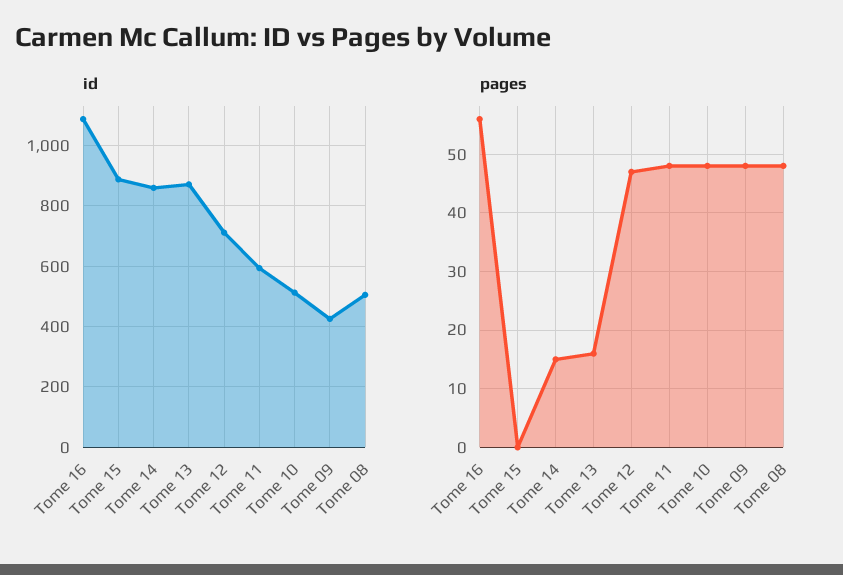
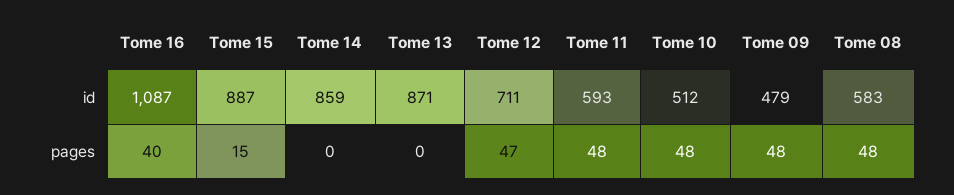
  {
    "id": {
      "Tome 16": 1087,
      "Tome 15": 887,
      "Tome 14": 859,
      "Tome 13": 871,
      "Tome 12": 711,
      "Tome 11": 593,
      "Tome 10": 512,
-     "Tome 09": 420,
+     "Tome 09": 479,
-     "Tome 08": 500
+     "Tome 08": 583
    },
    "pages": {
-     "Tome 16": 55,
+     "Tome 16": 40,
-     "Tome 15": 0,
+     "Tome 15": 15,
-     "Tome 14": 15,
+     "Tome 14": 0,
-     "Tome 13": 15,
+     "Tome 13": 0,
      "Tome 12": 47,
      "Tome 11": 48,
      "Tome 10": 48,
      "Tome 09": 48,
      "Tome 08": 48
    }
  }

